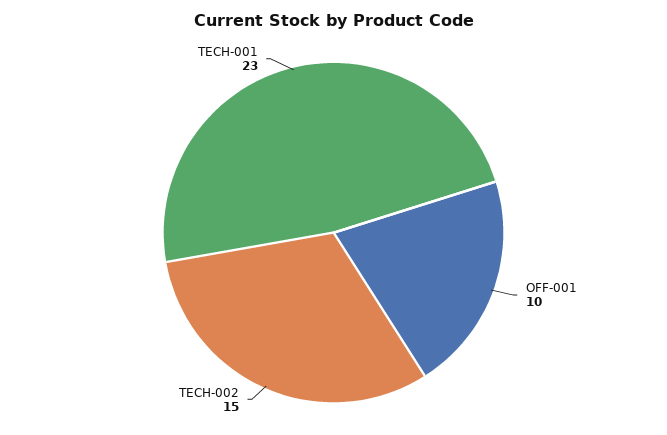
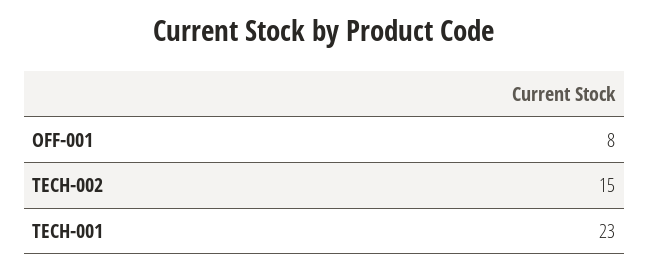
  {
-   "OFF-001": 10,
+   "OFF-001": 8,
    "TECH-002": 15,
    "TECH-001": 23
  }

